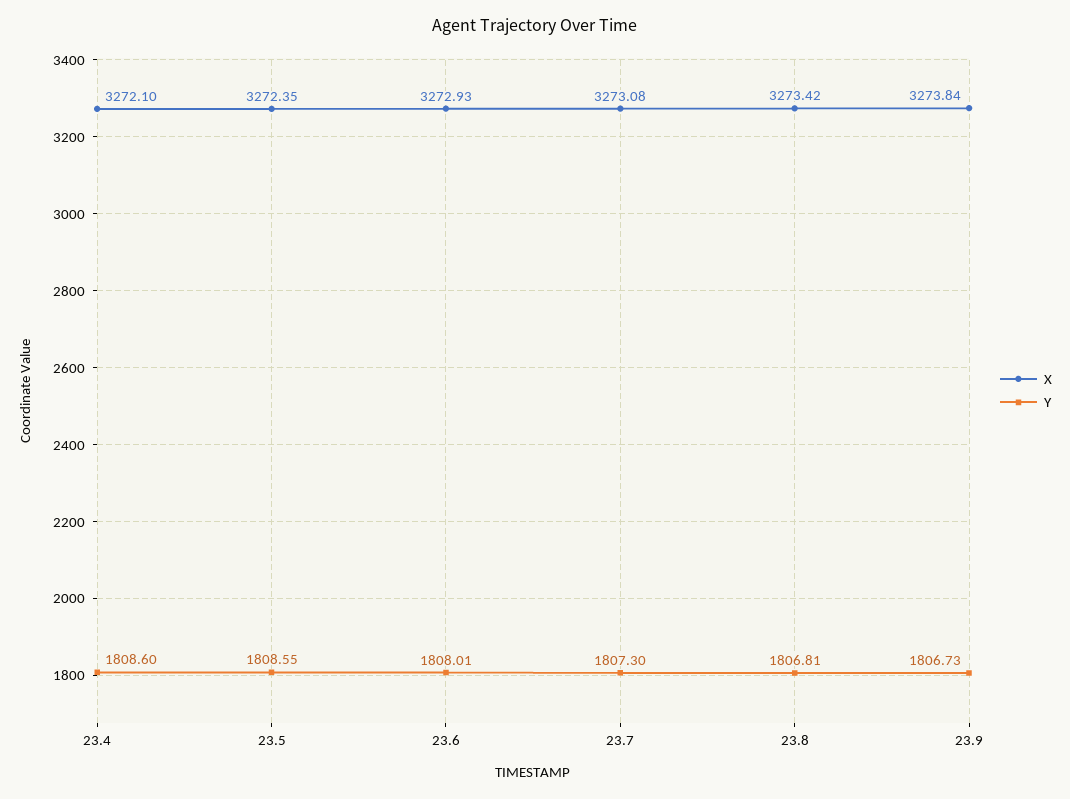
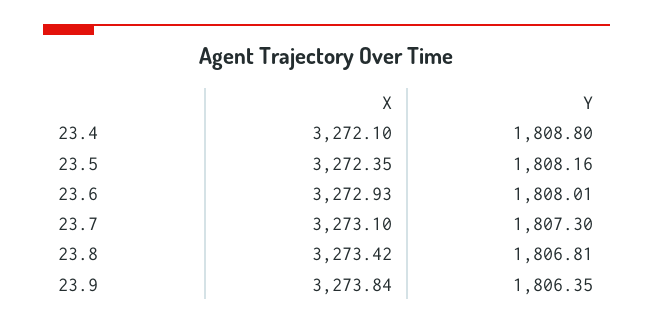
  {
    "X": {
      "23.4": 3272.1,
      "23.5": 3272.35,
      "23.6": 3272.93,
-     "23.7": 3273.08,
+     "23.7": 3273.1,
      "23.8": 3273.42,
      "23.9": 3273.84
    },
    "Y": {
-     "23.4": 1808.6,
+     "23.4": 1808.8,
-     "23.5": 1808.55,
+     "23.5": 1808.16,
      "23.6": 1808.01,
      "23.7": 1807.3,
      "23.8": 1806.81,
-     "23.9": 1806.73
+     "23.9": 1806.35
    }
  }

